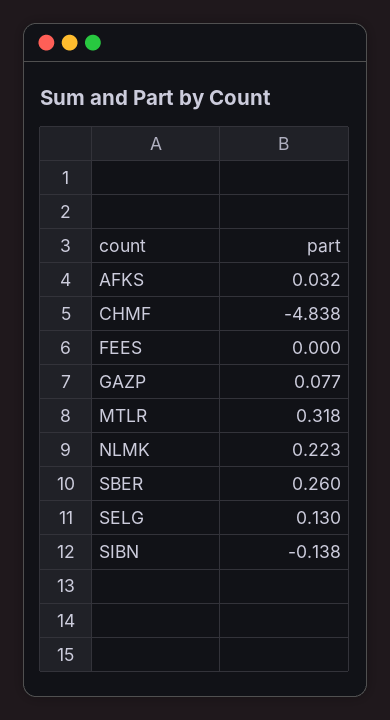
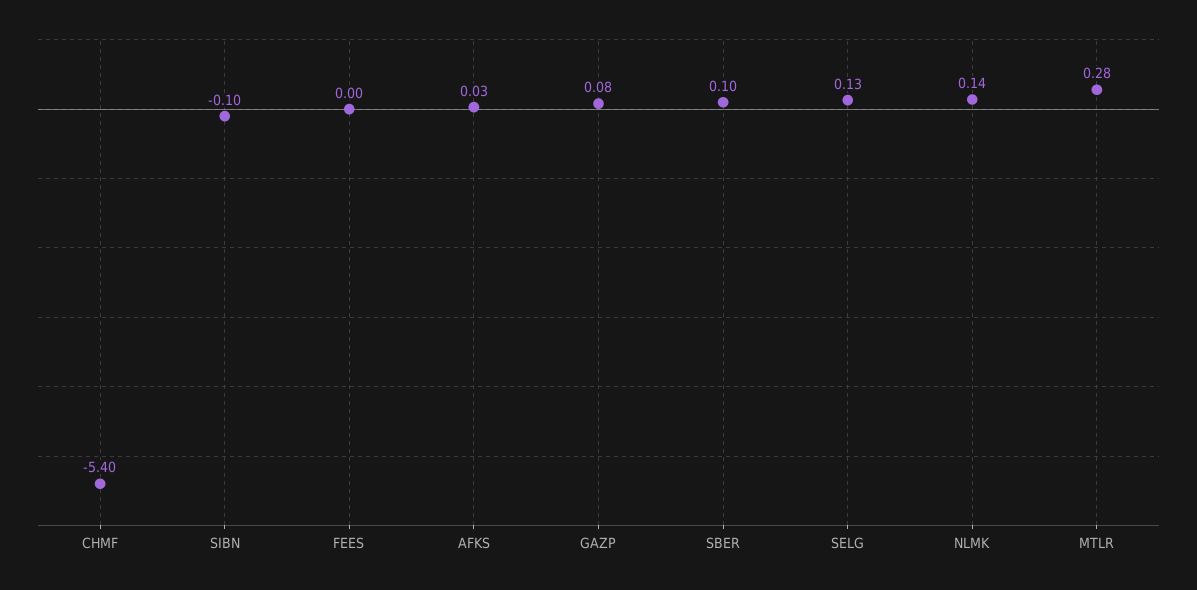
  {
    "AFKS": 0.032,
-   "CHMF": -4.838,
+   "CHMF": -5.4,
    "FEES": 0,
    "GAZP": 0.077,
-   "MTLR": 0.318,
+   "MTLR": 0.28,
-   "NLMK": 0.223,
+   "NLMK": 0.14,
-   "SBER": 0.26,
+   "SBER": 0.1,
    "SELG": 0.13,
-   "SIBN": -0.138
+   "SIBN": -0.1
  }

